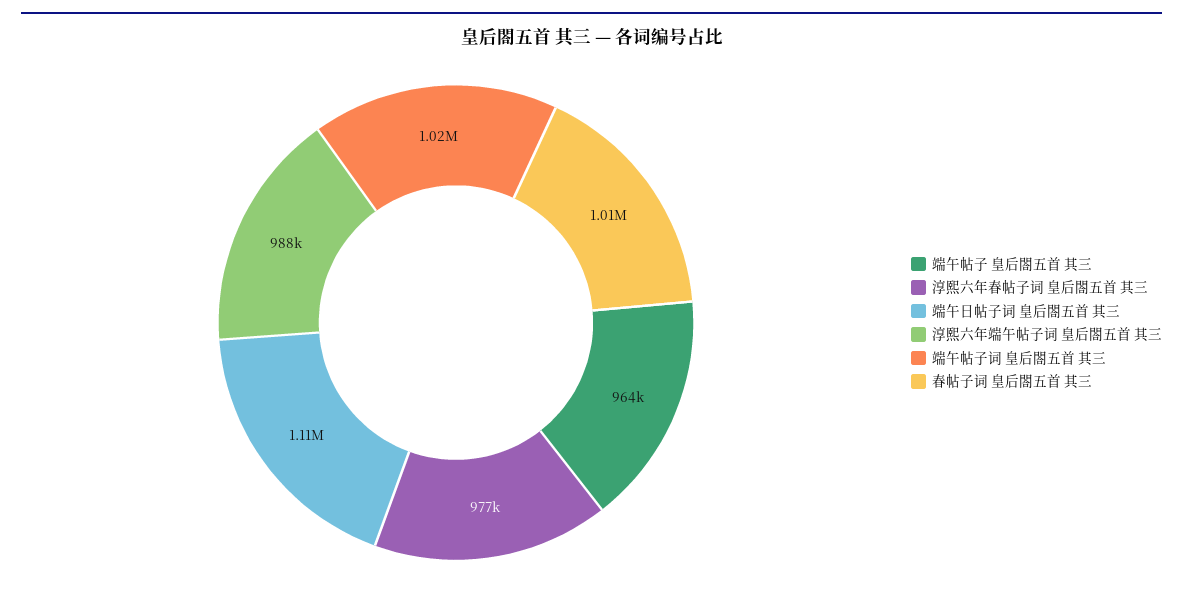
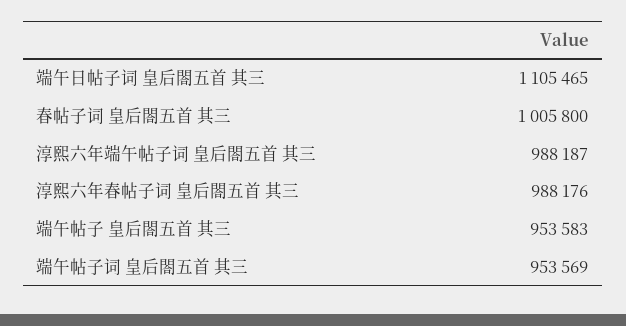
  {
-   "端午帖子 皇后閤五首 其三": 964000,
+   "端午帖子 皇后閤五首 其三": 953583,
-   "淳熙六年春帖子词 皇后閤五首 其三": 977000,
+   "淳熙六年春帖子词 皇后閤五首 其三": 988176,
    "端午日帖子词 皇后閤五首 其三": 1105465,
    "淳熙六年端午帖子词 皇后閤五首 其三": 988187,
-   "端午帖子词 皇后閤五首 其三": 1020000,
+   "端午帖子词 皇后閤五首 其三": 953569,
    "春帖子词 皇后閤五首 其三": 1005800
  }

